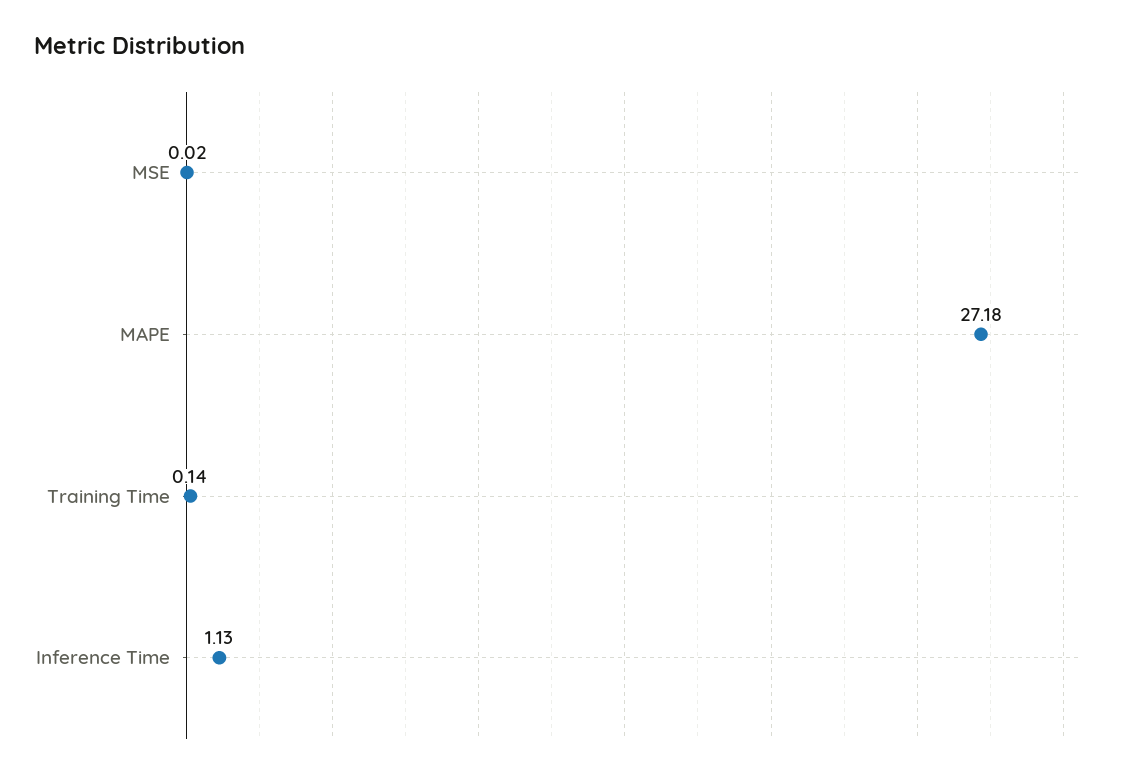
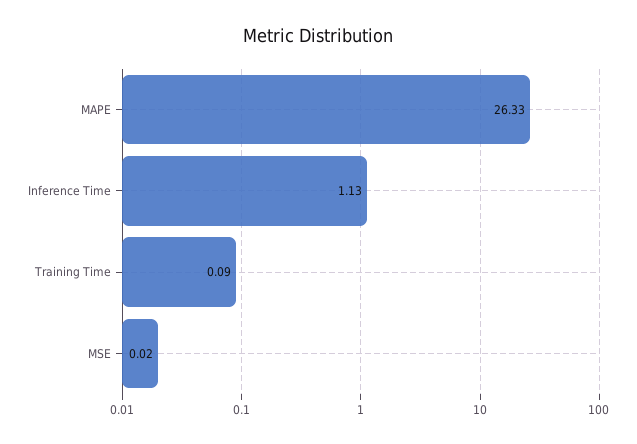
  {
    "MSE": 0.02,
-   "MAPE": 27.18,
+   "MAPE": 26.33,
-   "Training Time": 0.14,
+   "Training Time": 0.09,
    "Inference Time": 1.13
  }

